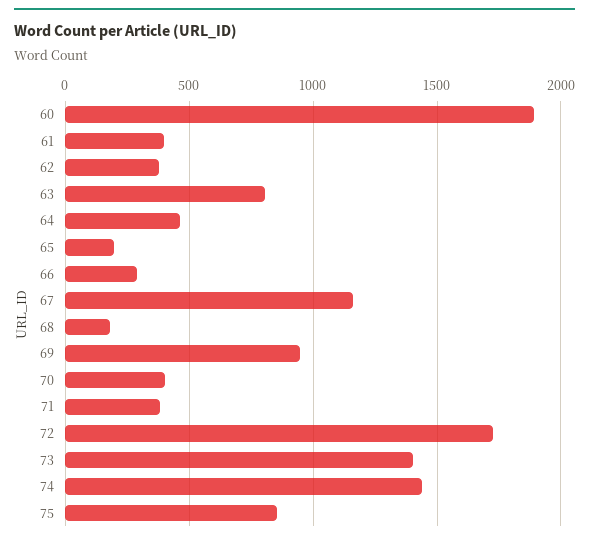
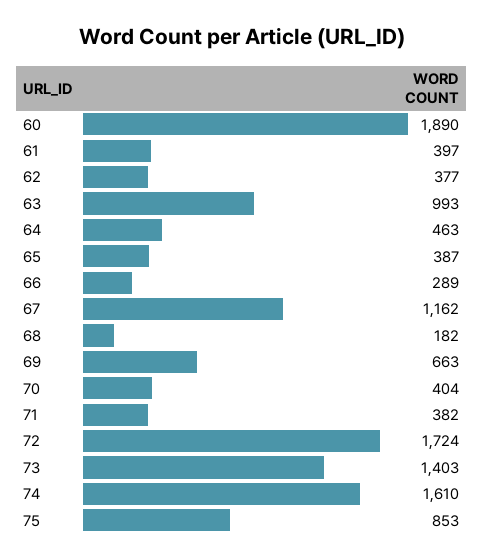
  {
    "60": 1890,
    "61": 397,
    "62": 377,
-   "63": 800,
+   "63": 993,
    "64": 463,
-   "65": 200,
+   "65": 387,
    "66": 289,
    "67": 1162,
    "68": 182,
-   "69": 950,
+   "69": 663,
    "70": 404,
    "71": 382,
    "72": 1724,
    "73": 1403,
-   "74": 1450,
+   "74": 1610,
    "75": 853
  }

